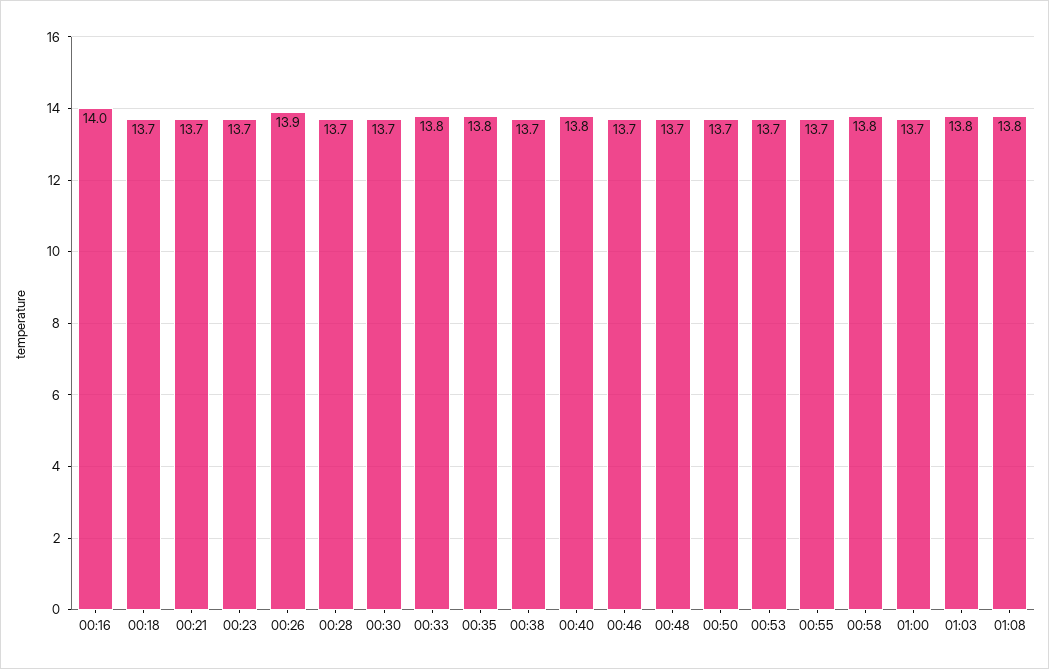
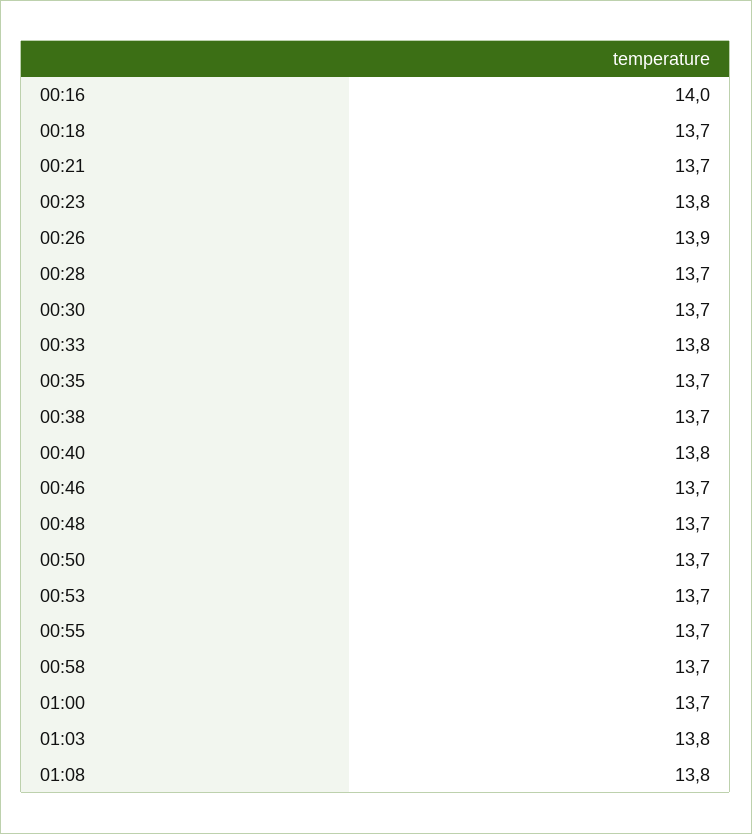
  {
    "00:16": 14,
    "00:18": 13.7,
    "00:21": 13.7,
-   "00:23": 13.7,
+   "00:23": 13.8,
    "00:26": 13.9,
    "00:28": 13.7,
    "00:30": 13.7,
    "00:33": 13.8,
-   "00:35": 13.8,
+   "00:35": 13.7,
    "00:38": 13.7,
    "00:40": 13.8,
    "00:46": 13.7,
    "00:48": 13.7,
    "00:50": 13.7,
    "00:53": 13.7,
    "00:55": 13.7,
-   "00:58": 13.8,
+   "00:58": 13.7,
    "01:00": 13.7,
    "01:03": 13.8,
    "01:08": 13.8
  }

